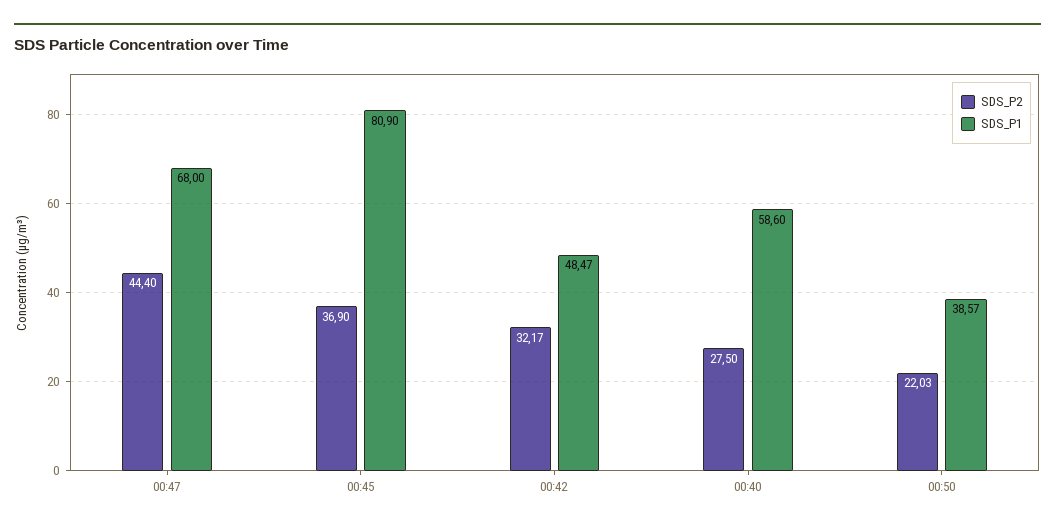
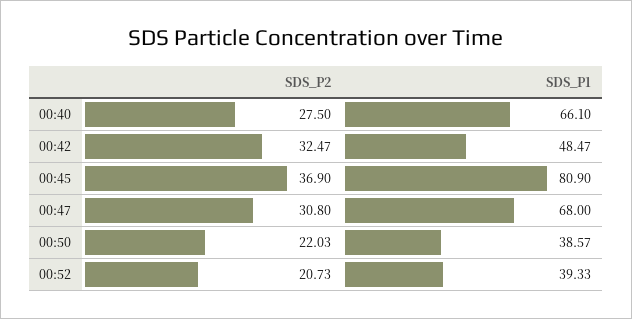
  {
    "SDS_P2": {
-     "00:47": 44.4,
+     "00:47": 30.8,
      "00:45": 36.9,
-     "00:42": 32.17,
+     "00:42": 32.47,
      "00:40": 27.5,
-     "00:50": 22.03
+     "00:50": 22.03,
+     "00:52": 20.73
    },
    "SDS_P1": {
      "00:47": 68,
      "00:45": 80.9,
      "00:42": 48.47,
-     "00:40": 58.6,
+     "00:40": 66.1,
-     "00:50": 38.57
+     "00:50": 38.57,
+     "00:52": 39.33
    }
  }

